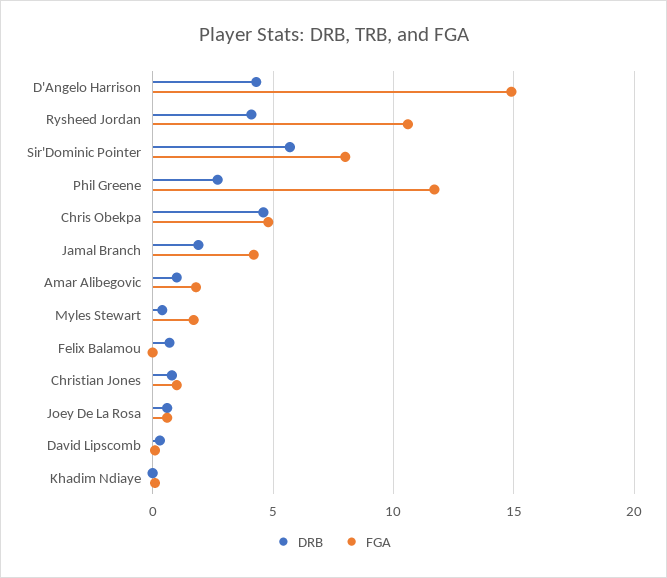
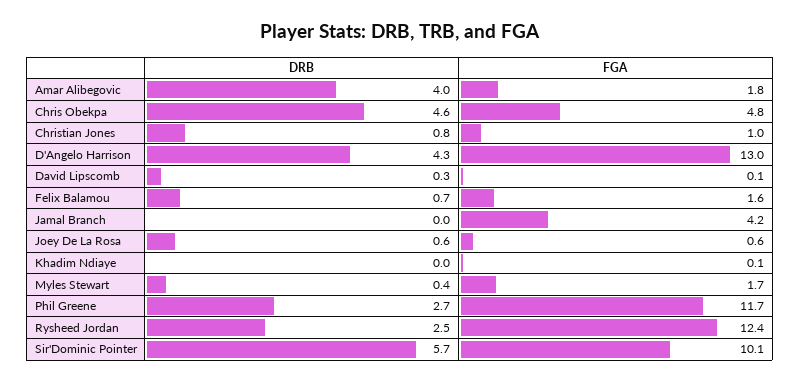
  {
    "DRB": {
      "D'Angelo Harrison": 4.3,
-     "Rysheed Jordan": 4,
+     "Rysheed Jordan": 2.5,
      "Sir'Dominic Pointer": 5.7,
      "Phil Greene": 2.7,
      "Chris Obekpa": 4.6,
-     "Jamal Branch": 2,
+     "Jamal Branch": 0,
-     "Amar Alibegovic": 1,
+     "Amar Alibegovic": 4,
      "Myles Stewart": 0.4,
      "Felix Balamou": 0.7,
      "Christian Jones": 0.8,
      "Joey De La Rosa": 0.6,
      "David Lipscomb": 0.3,
      "Khadim Ndiaye": 0
    },
    "FGA": {
-     "D'Angelo Harrison": 15,
+     "D'Angelo Harrison": 13,
-     "Rysheed Jordan": 10.5,
+     "Rysheed Jordan": 12.4,
-     "Sir'Dominic Pointer": 8,
+     "Sir'Dominic Pointer": 10.1,
      "Phil Greene": 11.7,
      "Chris Obekpa": 4.8,
      "Jamal Branch": 4.2,
      "Amar Alibegovic": 1.8,
      "Myles Stewart": 1.7,
-     "Felix Balamou": 0,
+     "Felix Balamou": 1.6,
      "Christian Jones": 1,
      "Joey De La Rosa": 0.6,
      "David Lipscomb": 0.1,
      "Khadim Ndiaye": 0.1
    }
  }

